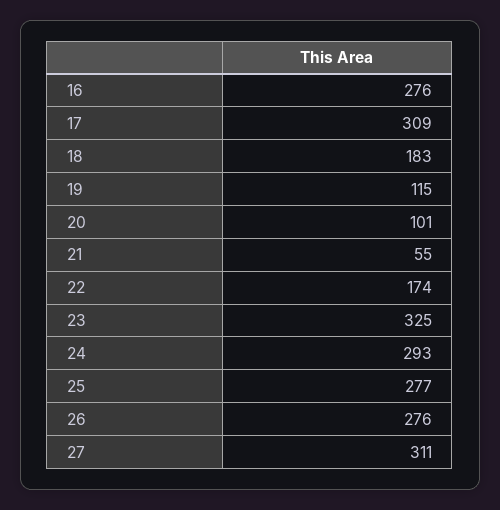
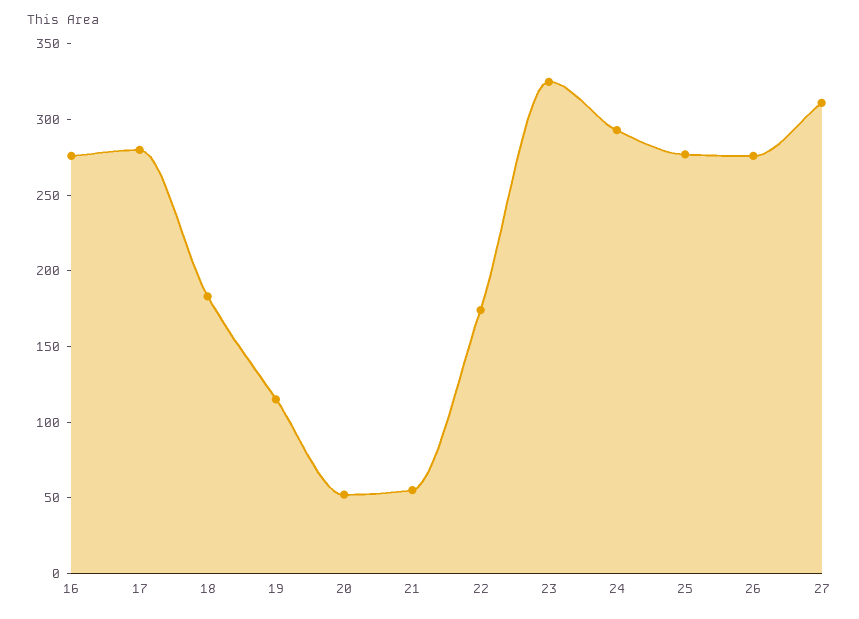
  {
    "16": 276,
-   "17": 309,
+   "17": 280,
    "18": 183,
    "19": 115,
-   "20": 101,
+   "20": 50,
    "21": 55,
    "22": 174,
    "23": 325,
    "24": 293,
    "25": 277,
    "26": 276,
    "27": 311
  }

